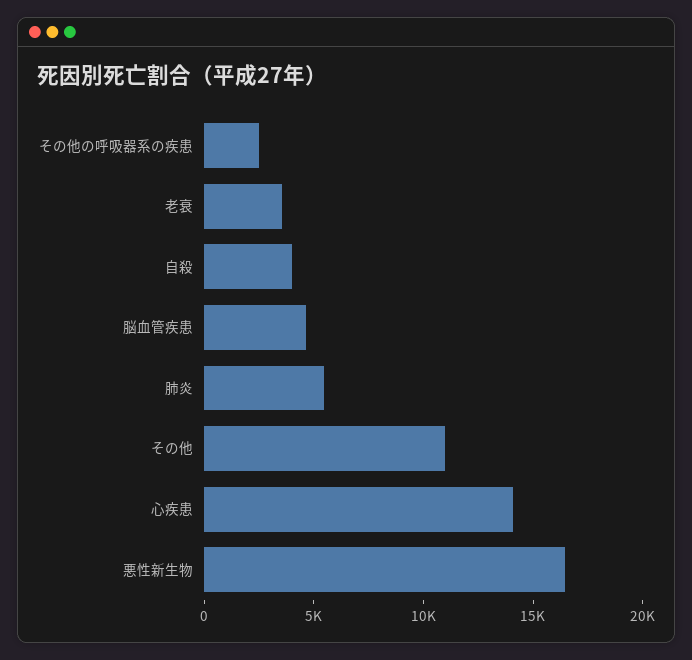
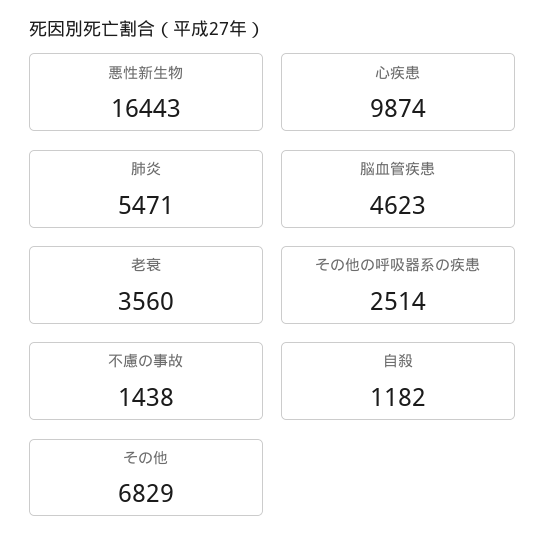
  {
    "その他の呼吸器系の疾患": 2514,
    "老衰": 3560,
-   "自殺": 4000,
+   "自殺": 1182,
    "脳血管疾患": 4623,
    "肺炎": 5471,
-   "その他": 11000,
+   "その他": 6829,
-   "心疾患": 14000,
+   "心疾患": 9874,
-   "悪性新生物": 16443
+   "悪性新生物": 16443,
+   "不慮の事故": 1438
  }

